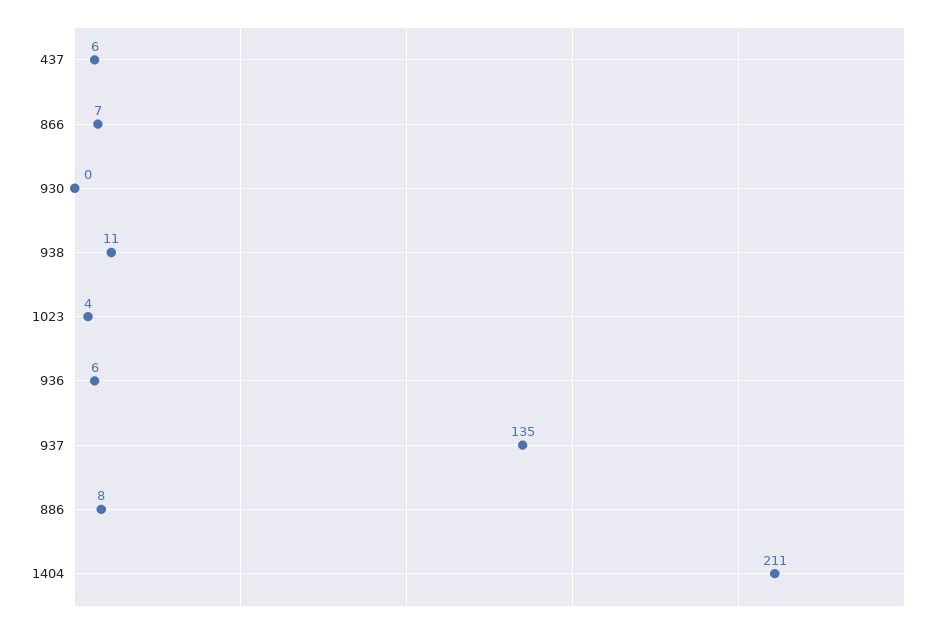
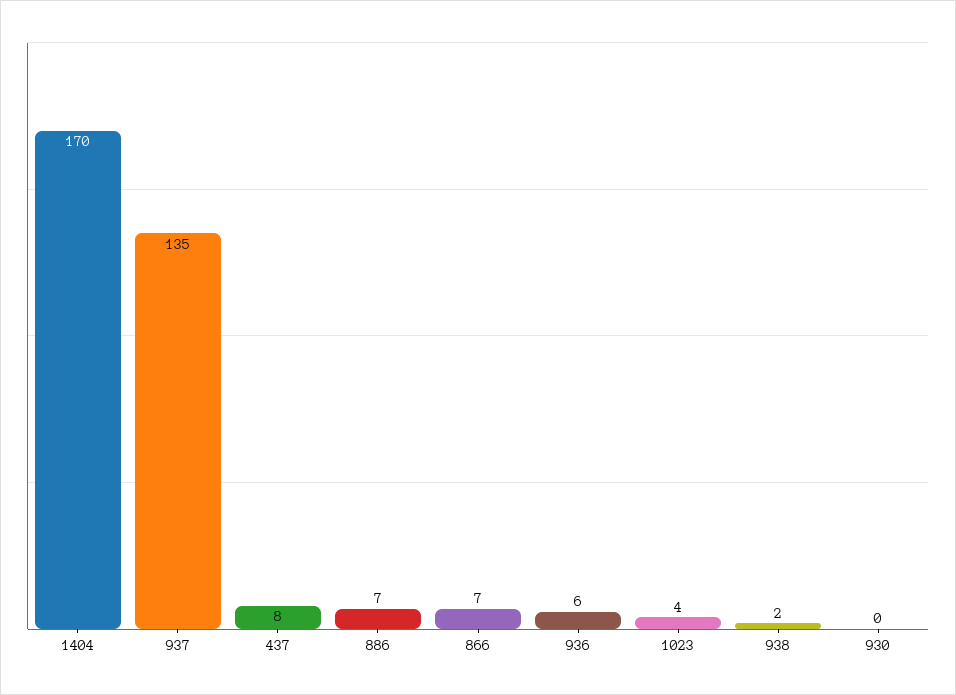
  {
-   "437": 6,
+   "437": 8,
    "866": 7,
    "930": 0,
-   "938": 11,
+   "938": 2,
    "1023": 4,
    "936": 6,
    "937": 135,
-   "886": 8,
+   "886": 7,
-   "1404": 211
+   "1404": 170
  }

